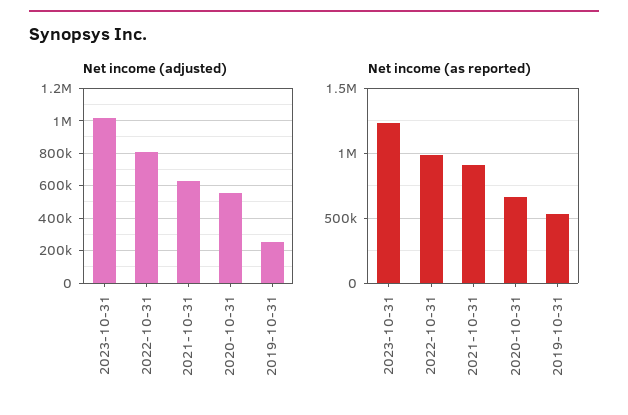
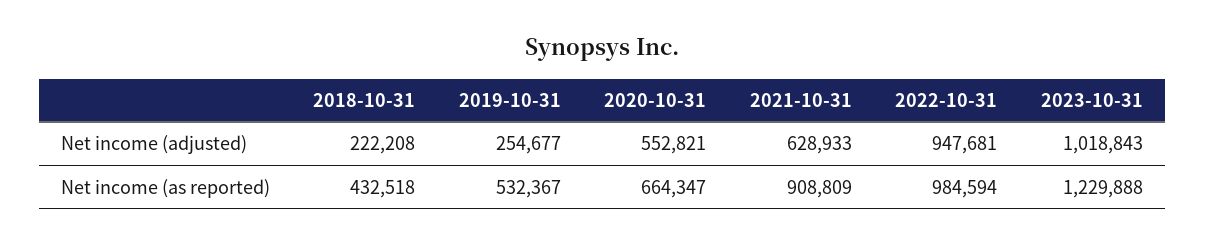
  {
    "Net income (adjusted)": {
      "2023-10-31": 1018843,
-     "2022-10-31": 800000,
+     "2022-10-31": 947681,
      "2021-10-31": 628933,
      "2020-10-31": 552821,
-     "2019-10-31": 254677
+     "2019-10-31": 254677,
+     "2018-10-31": 222208
    },
    "Net income (as reported)": {
      "2023-10-31": 1229888,
      "2022-10-31": 984594,
      "2021-10-31": 908809,
      "2020-10-31": 664347,
-     "2019-10-31": 532367
+     "2019-10-31": 532367,
+     "2018-10-31": 432518
    }
  }

